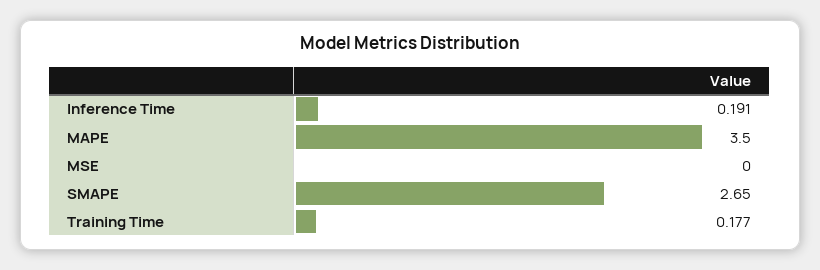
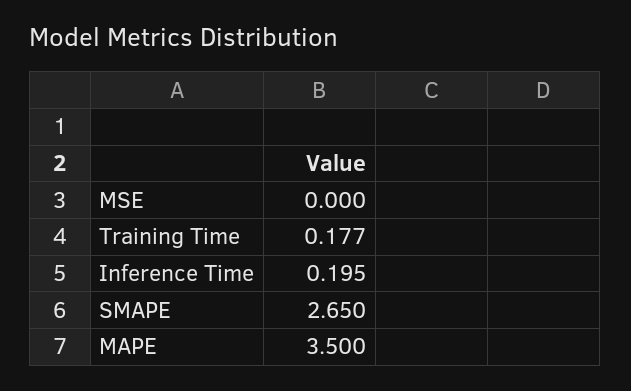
  {
-   "Inference Time": 0.191,
+   "Inference Time": 0.195,
    "MAPE": 3.5,
    "MSE": 0,
    "SMAPE": 2.65,
    "Training Time": 0.177
  }

